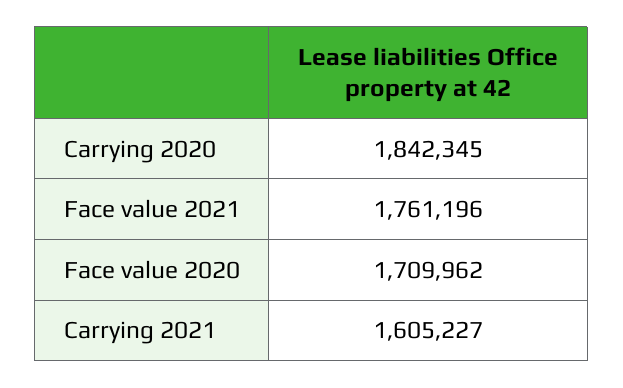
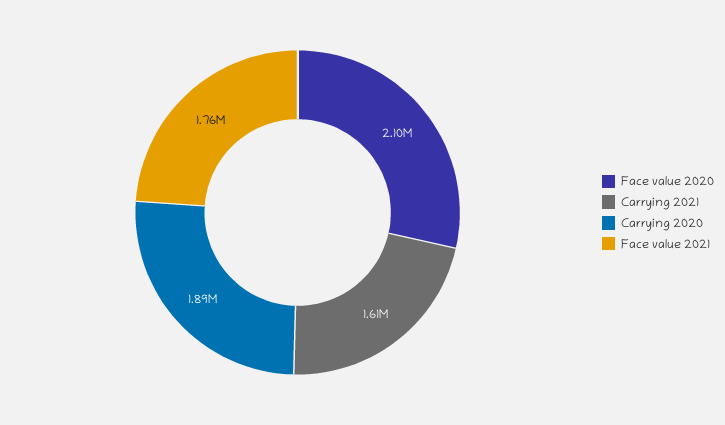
  {
-   "Carrying 2020": 1842345,
+   "Carrying 2020": 1890000,
    "Face value 2021": 1761196,
-   "Face value 2020": 1709962,
+   "Face value 2020": 2100000,
    "Carrying 2021": 1605227
  }

